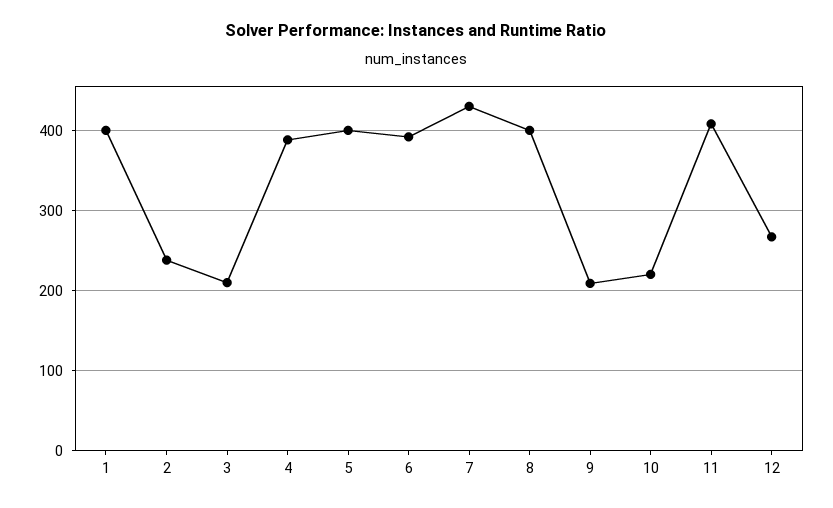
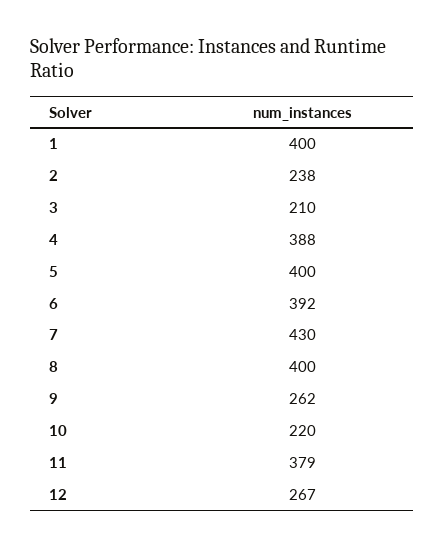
  {
    "1": 400,
    "2": 238,
    "3": 210,
    "4": 388,
    "5": 400,
    "6": 392,
    "7": 430,
    "8": 400,
-   "9": 210,
+   "9": 262,
    "10": 220,
-   "11": 410,
+   "11": 379,
    "12": 267
  }

